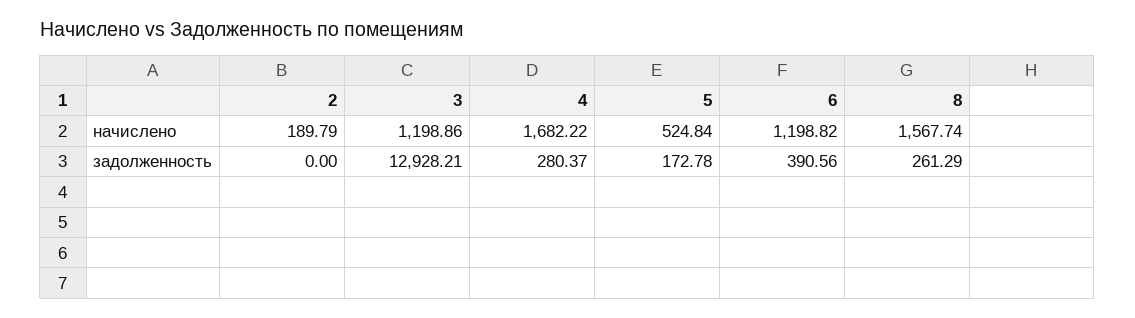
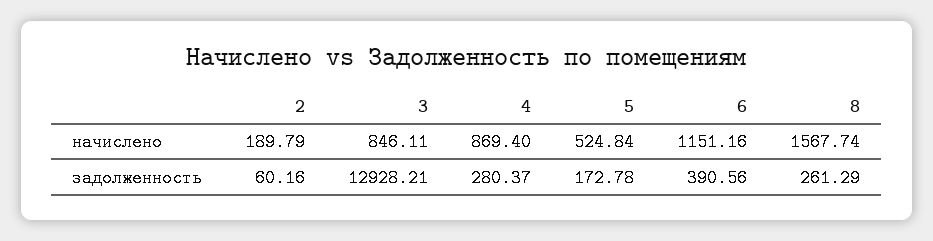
  {
    "2": {
      "начислено": 189.79,
-     "задолженность": 0
+     "задолженность": 60.16
    },
    "3": {
-     "начислено": 1198.86,
+     "начислено": 846.11,
      "задолженность": 12928.21
    },
    "4": {
-     "начислено": 1682.22,
+     "начислено": 869.4,
      "задолженность": 280.37
    },
    "5": {
      "начислено": 524.84,
      "задолженность": 172.78
    },
    "6": {
-     "начислено": 1198.82,
+     "начислено": 1151.16,
      "задолженность": 390.56
    },
    "8": {
      "начислено": 1567.74,
      "задолженность": 261.29
    }
  }

